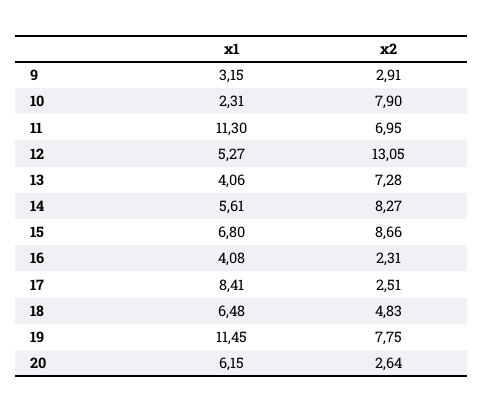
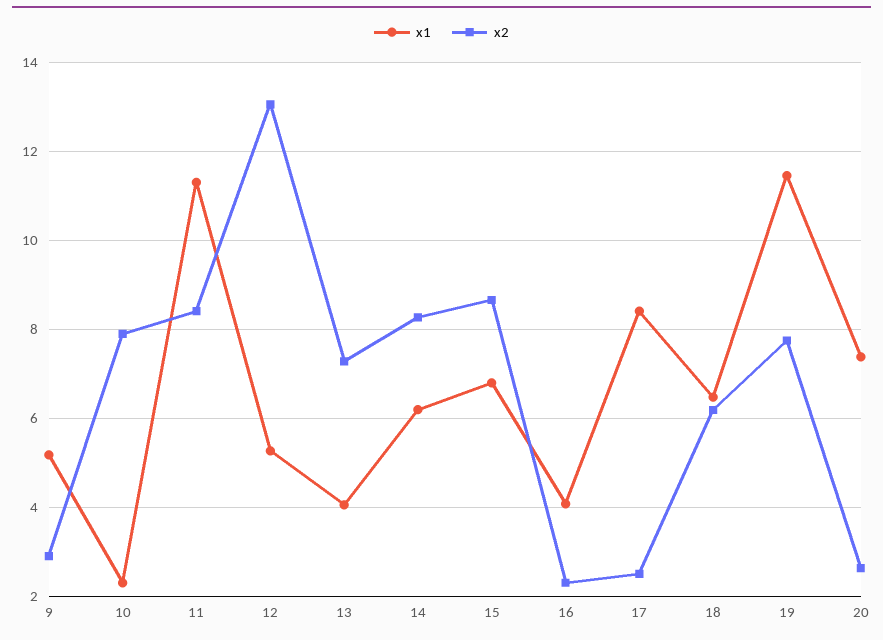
  {
    "x1": {
-     "9": 3.15,
+     "9": 5.2,
      "10": 2.31,
      "11": 11.3,
      "12": 5.27,
      "13": 4.06,
-     "14": 5.61,
+     "14": 6.2,
      "15": 6.8,
      "16": 4.08,
      "17": 8.41,
      "18": 6.48,
      "19": 11.45,
-     "20": 6.15
+     "20": 7.4
    },
    "x2": {
      "9": 2.91,
      "10": 7.9,
-     "11": 6.95,
+     "11": 8.4,
      "12": 13.05,
      "13": 7.28,
      "14": 8.27,
      "15": 8.66,
      "16": 2.31,
      "17": 2.51,
-     "18": 4.83,
+     "18": 6.2,
      "19": 7.75,
      "20": 2.64
    }
  }

